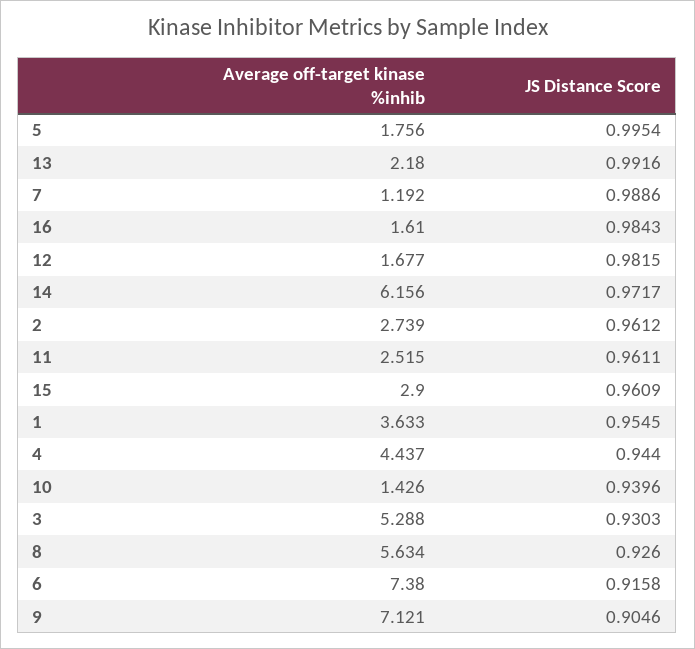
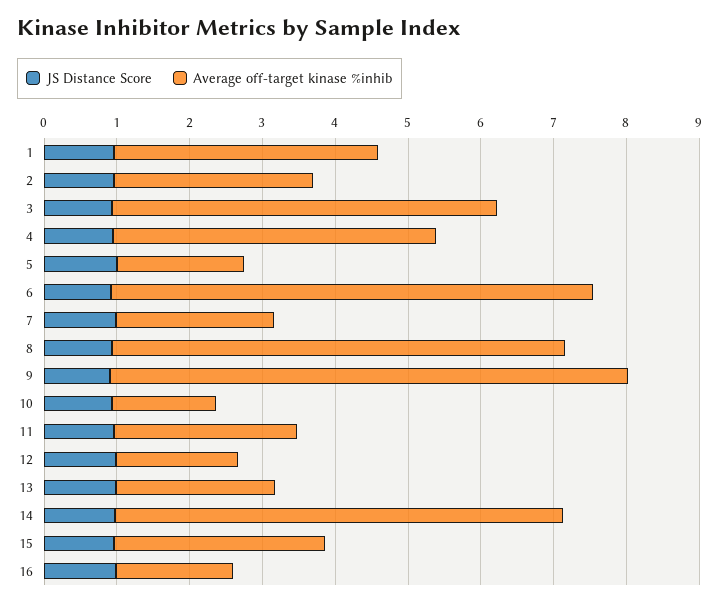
  {
    "Average off-target kinase %inhib": {
      "5": 1.756,
      "13": 2.18,
-     "7": 1.192,
+     "7": 2.2,
      "16": 1.61,
      "12": 1.677,
      "14": 6.156,
      "2": 2.739,
      "11": 2.515,
      "15": 2.9,
      "1": 3.633,
      "4": 4.437,
      "10": 1.426,
      "3": 5.288,
-     "8": 5.634,
+     "8": 6.2,
-     "6": 7.38,
+     "6": 6.6,
      "9": 7.121
    },
    "JS Distance Score": {
      "5": 0.9954,
      "13": 0.9916,
      "7": 0.9886,
      "16": 0.9843,
      "12": 0.9815,
      "14": 0.9717,
      "2": 0.9612,
      "11": 0.9611,
      "15": 0.9609,
      "1": 0.9545,
      "4": 0.944,
      "10": 0.9396,
      "3": 0.9303,
      "8": 0.926,
      "6": 0.9158,
      "9": 0.9046
    }
  }

